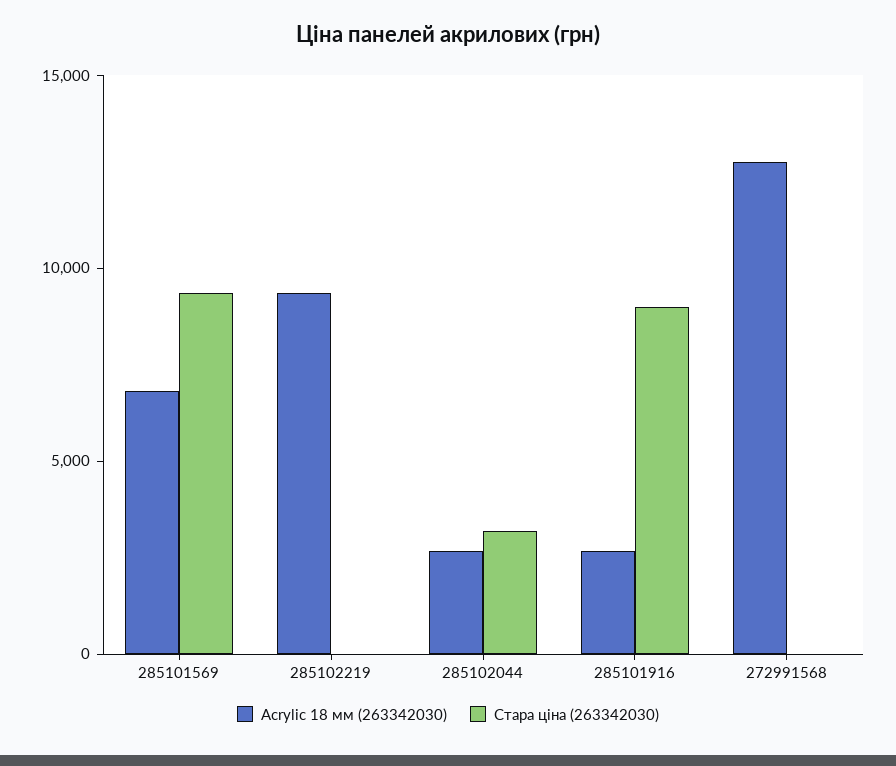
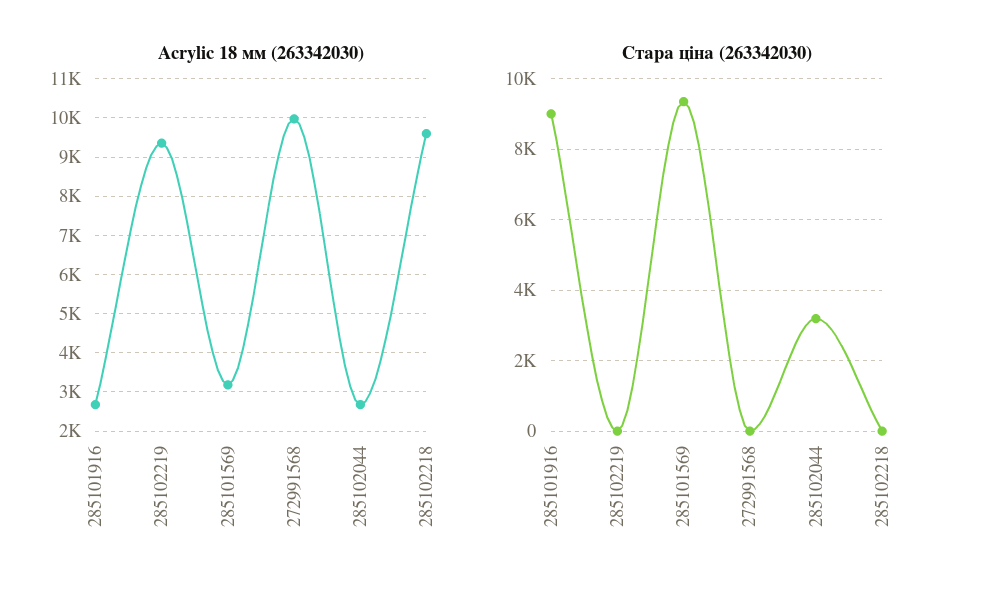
  {
    "Acrylic 18 мм (263342030)": {
-     "285101569": 7000,
+     "285101569": 3200,
      "285102219": 9400,
      "285102044": 2600,
      "285101916": 2600,
-     "272991568": 13000
+     "272991568": 10000,
+     "285102218": 9600
    },
    "Стара ціна (263342030)": {
      "285101569": 9400,
      "285102219": 0,
      "285102044": 3200,
      "285101916": 9000,
-     "272991568": 0
+     "272991568": 0,
+     "285102218": 0
    }
  }

